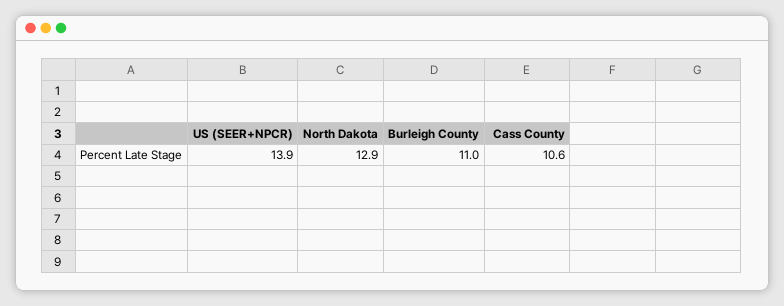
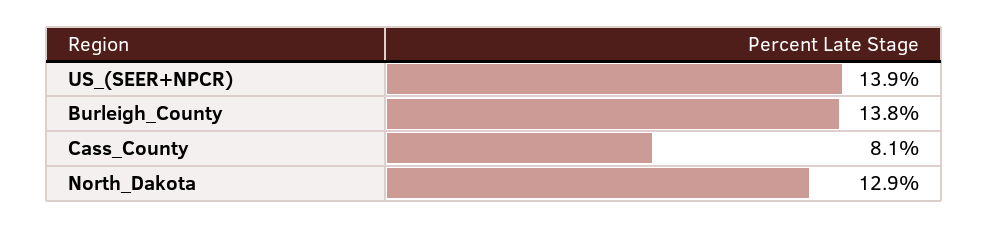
  {
    "US (SEER+NPCR)": 13.9,
    "North Dakota": 12.9,
-   "Burleigh County": 11,
+   "Burleigh County": 13.8,
-   "Cass County": 10.6
+   "Cass County": 8.1
  }

